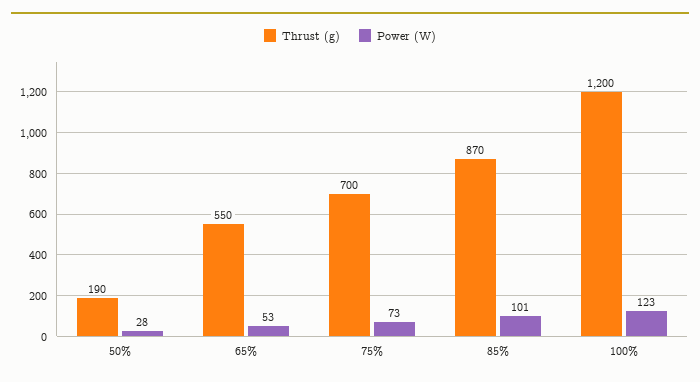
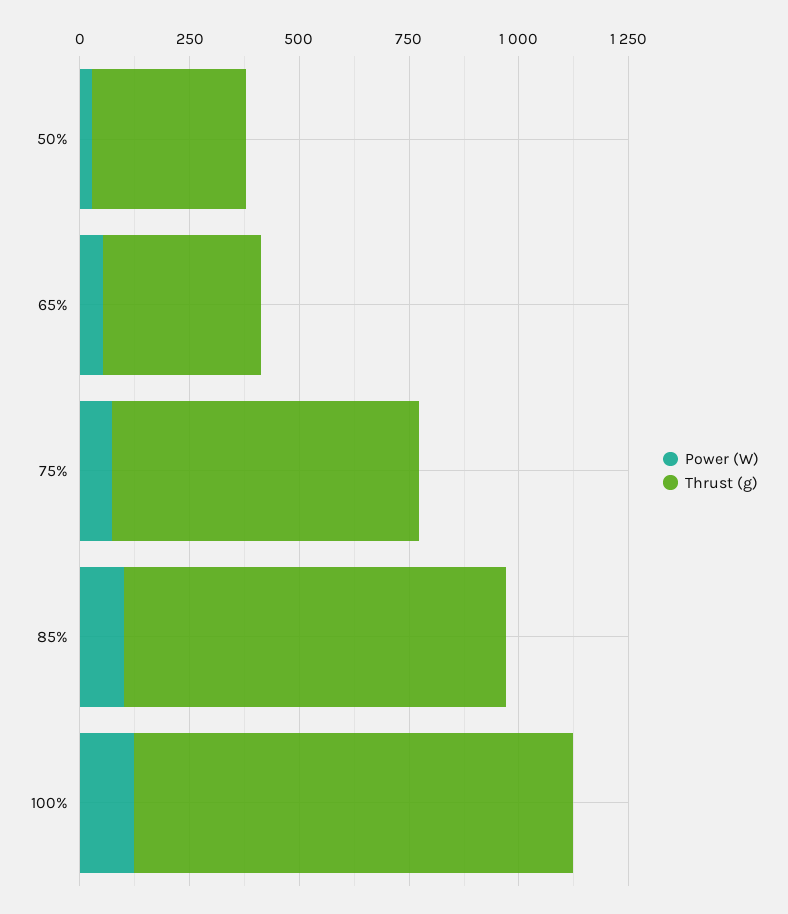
  {
    "Thrust (g)": {
-     "50%": 190,
+     "50%": 350,
-     "65%": 550,
+     "65%": 350,
      "75%": 700,
      "85%": 870,
-     "100%": 1200
+     "100%": 1000
    },
    "Power (W)": {
      "50%": 28,
      "65%": 53,
      "75%": 73,
      "85%": 101,
      "100%": 123
    }
  }

